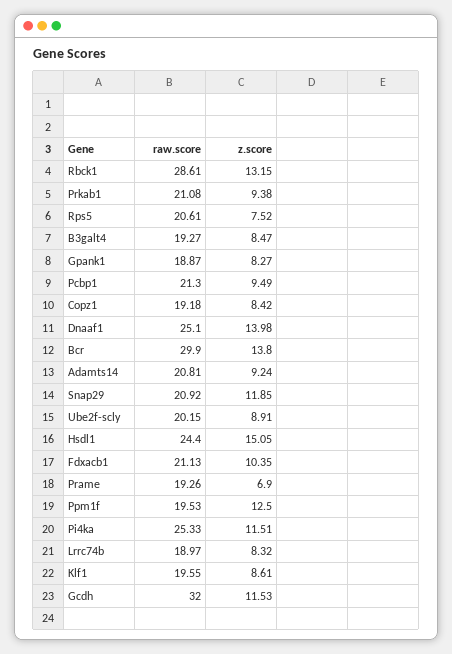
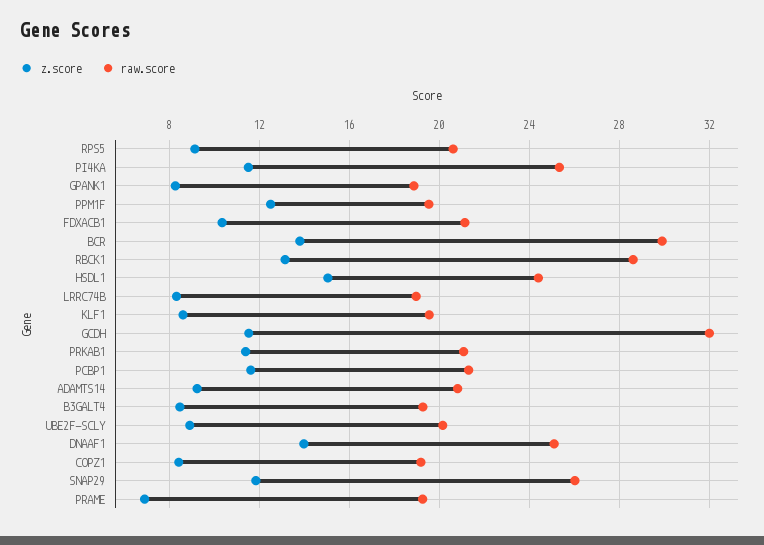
  {
    "raw.score": {
      "Rbck1": 28.61,
      "Prkab1": 21.08,
      "Rps5": 20.61,
      "B3galt4": 19.27,
      "Gpank1": 18.87,
      "Pcbp1": 21.3,
      "Copz1": 19.18,
      "Dnaaf1": 25.1,
      "Bcr": 29.9,
      "Adamts14": 20.81,
-     "Snap29": 20.92,
+     "Snap29": 26,
      "Ube2f-scly": 20.15,
      "Hsdl1": 24.4,
      "Fdxacb1": 21.13,
      "Prame": 19.26,
      "Ppm1f": 19.53,
      "Pi4ka": 25.33,
      "Lrrc74b": 18.97,
      "Klf1": 19.55,
      "Gcdh": 32
    },
    "z.score": {
      "Rbck1": 13.15,
-     "Prkab1": 9.38,
+     "Prkab1": 11.5,
-     "Rps5": 7.52,
+     "Rps5": 9,
      "B3galt4": 8.47,
      "Gpank1": 8.27,
-     "Pcbp1": 9.49,
+     "Pcbp1": 11.5,
      "Copz1": 8.42,
      "Dnaaf1": 13.98,
      "Bcr": 13.8,
      "Adamts14": 9.24,
      "Snap29": 11.85,
      "Ube2f-scly": 8.91,
      "Hsdl1": 15.05,
      "Fdxacb1": 10.35,
      "Prame": 6.9,
      "Ppm1f": 12.5,
      "Pi4ka": 11.51,
      "Lrrc74b": 8.32,
      "Klf1": 8.61,
      "Gcdh": 11.53
    }
  }

